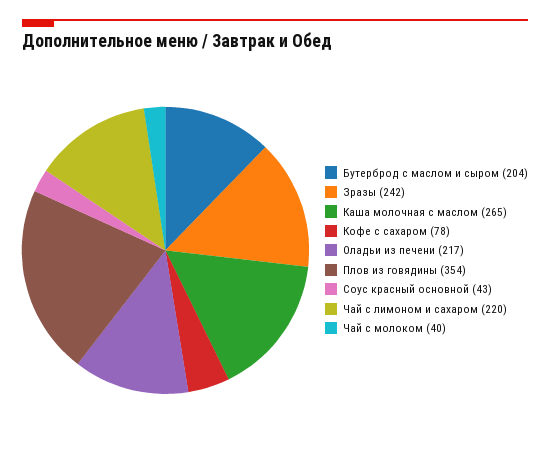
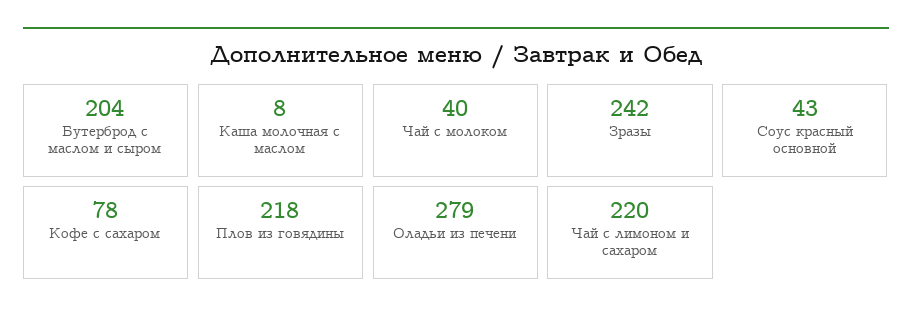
  {
    "Бутерброд с маслом и сыром": 204,
    "Зразы": 242,
-   "Каша молочная с маслом": 265,
+   "Каша молочная с маслом": 8,
    "Кофе с сахаром": 78,
-   "Оладьи из печени": 217,
+   "Оладьи из печени": 279,
-   "Плов из говядины": 354,
+   "Плов из говядины": 218,
    "Соус красный основной": 43,
    "Чай с лимоном и сахаром": 220,
    "Чай с молоком": 40
  }

